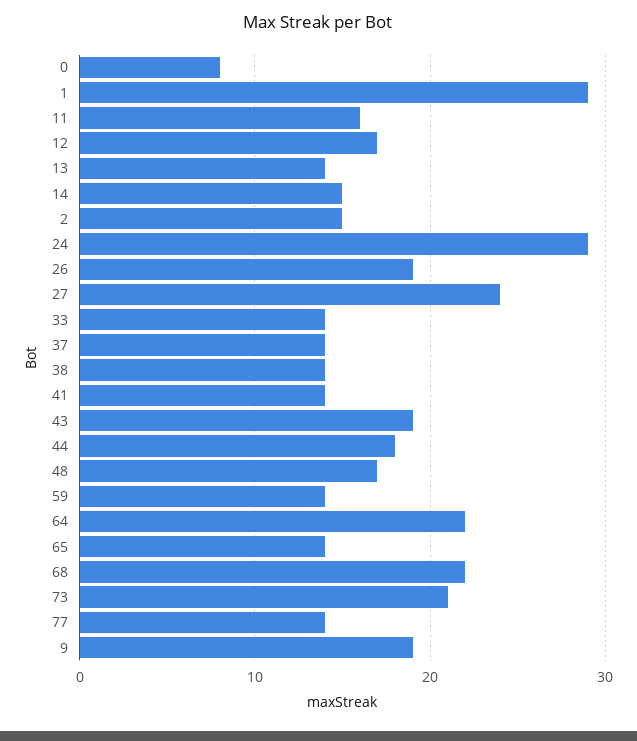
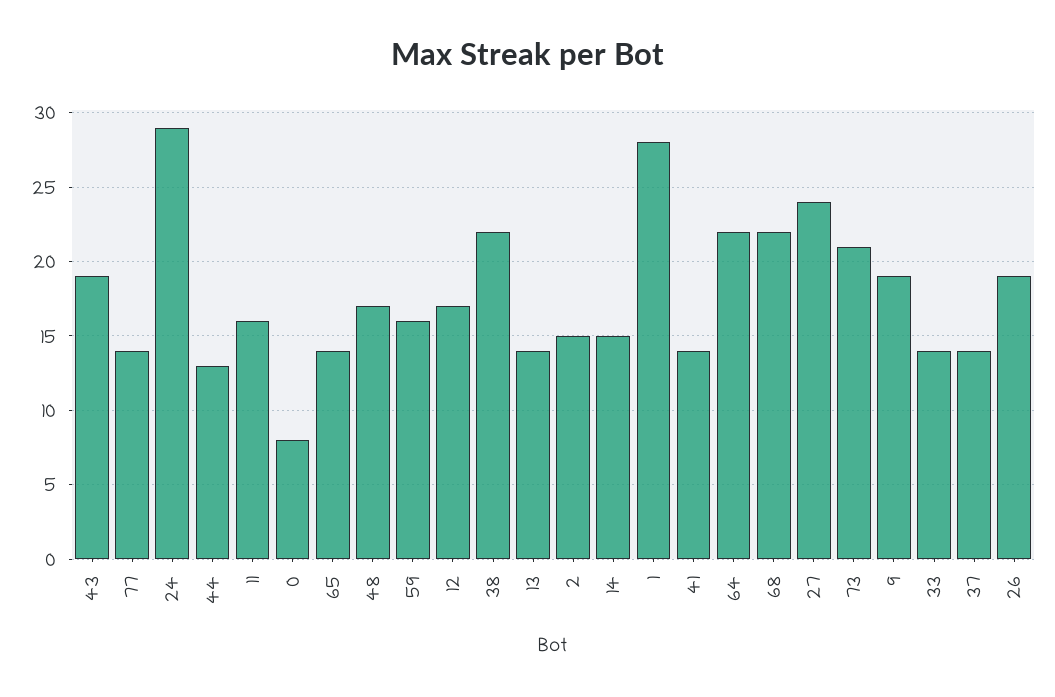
  {
    "0": 8,
-   "1": 29,
+   "1": 28,
    "11": 16,
    "12": 17,
    "13": 14,
    "14": 15,
    "2": 15,
    "24": 29,
    "26": 19,
    "27": 24,
    "33": 14,
    "37": 14,
-   "38": 14,
+   "38": 22,
    "41": 14,
    "43": 19,
-   "44": 18,
+   "44": 13,
    "48": 17,
-   "59": 14,
+   "59": 16,
    "64": 22,
    "65": 14,
    "68": 22,
    "73": 21,
    "77": 14,
    "9": 19
  }

